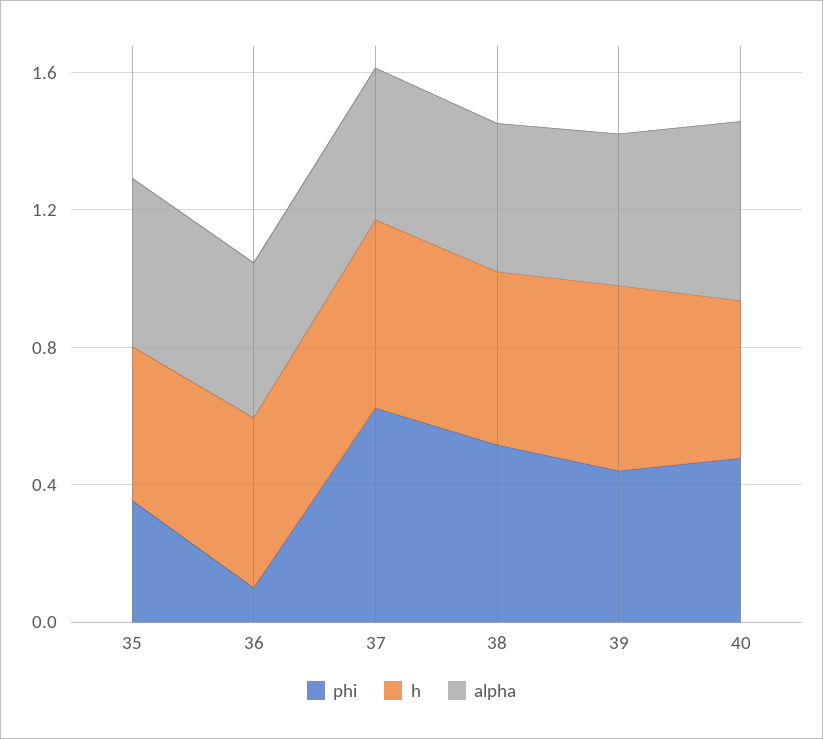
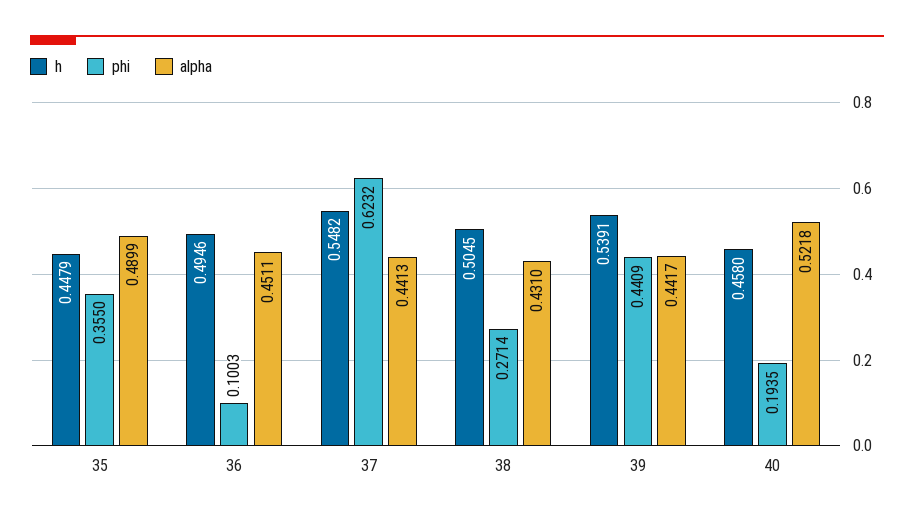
  {
    "phi": {
      "35": 0.355,
      "36": 0.1003,
      "37": 0.6232,
-     "38": 0.5,
+     "38": 0.2714,
      "39": 0.4409,
-     "40": 0.5
+     "40": 0.1935
    },
    "h": {
      "35": 0.4479,
      "36": 0.4946,
      "37": 0.5482,
      "38": 0.5045,
      "39": 0.5391,
      "40": 0.458
    },
    "alpha": {
      "35": 0.4899,
      "36": 0.4511,
      "37": 0.4413,
      "38": 0.431,
      "39": 0.4417,
      "40": 0.5218
    }
  }

